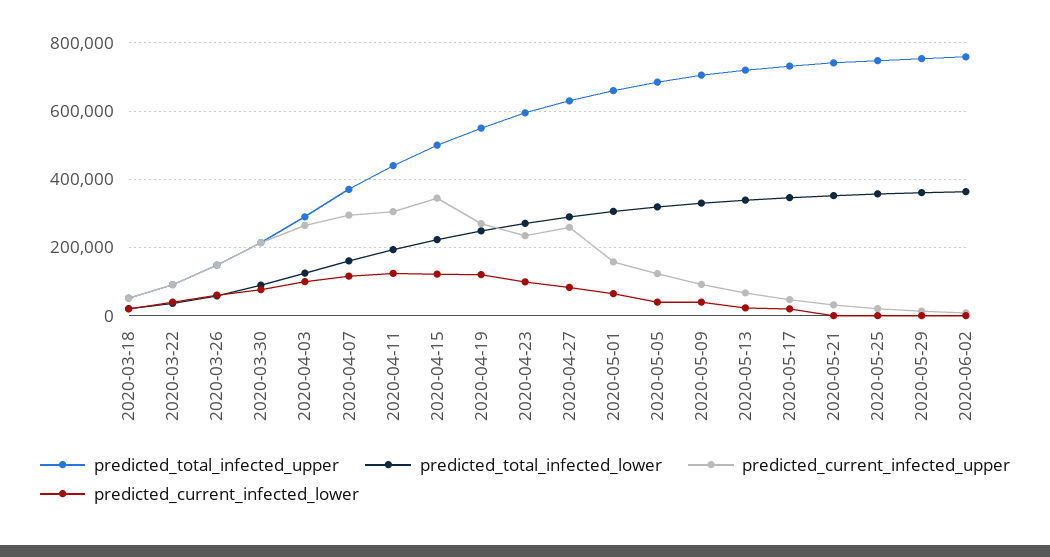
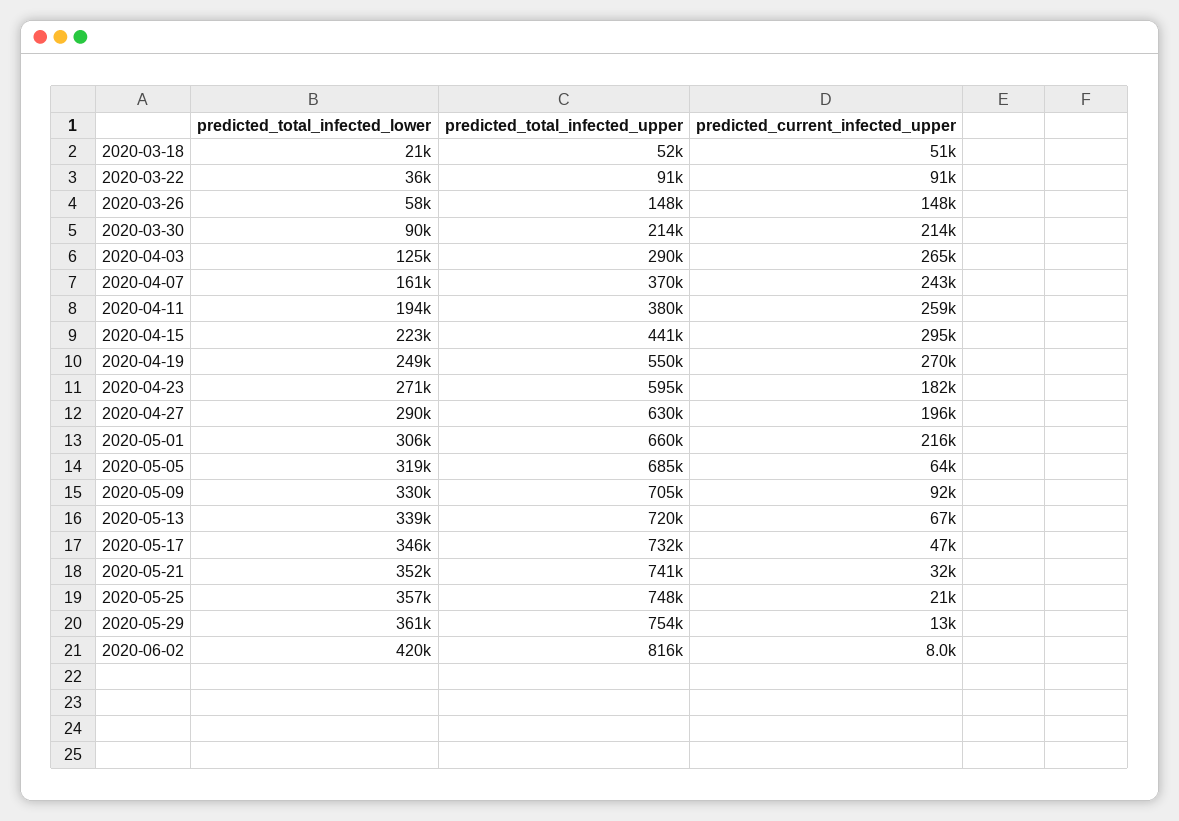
  {
    "predicted_total_infected_upper": {
      "2020-03-18": 52000,
      "2020-03-22": 91000,
      "2020-03-26": 148000,
      "2020-03-30": 214000,
      "2020-04-03": 290000,
      "2020-04-07": 370000,
-     "2020-04-11": 440000,
+     "2020-04-11": 380000,
-     "2020-04-15": 500000,
+     "2020-04-15": 441000,
      "2020-04-19": 550000,
      "2020-04-23": 595000,
      "2020-04-27": 630000,
      "2020-05-01": 660000,
      "2020-05-05": 685000,
      "2020-05-09": 705000,
      "2020-05-13": 720000,
      "2020-05-17": 732000,
      "2020-05-21": 741000,
      "2020-05-25": 748000,
      "2020-05-29": 754000,
-     "2020-06-02": 760000
+     "2020-06-02": 816000
    },
    "predicted_total_infected_lower": {
      "2020-03-18": 21000,
      "2020-03-22": 36000,
      "2020-03-26": 58000,
      "2020-03-30": 90000,
      "2020-04-03": 125000,
      "2020-04-07": 161000,
      "2020-04-11": 194000,
      "2020-04-15": 223000,
      "2020-04-19": 249000,
      "2020-04-23": 271000,
      "2020-04-27": 290000,
      "2020-05-01": 306000,
      "2020-05-05": 319000,
      "2020-05-09": 330000,
      "2020-05-13": 339000,
      "2020-05-17": 346000,
      "2020-05-21": 352000,
      "2020-05-25": 357000,
      "2020-05-29": 361000,
-     "2020-06-02": 360000
+     "2020-06-02": 420000
    },
    "predicted_current_infected_upper": {
      "2020-03-18": 51000,
      "2020-03-22": 91000,
      "2020-03-26": 148000,
      "2020-03-30": 214000,
      "2020-04-03": 265000,
-     "2020-04-07": 300000,
+     "2020-04-07": 243000,
-     "2020-04-11": 300000,
+     "2020-04-11": 259000,
-     "2020-04-15": 340000,
+     "2020-04-15": 295000,
      "2020-04-19": 270000,
-     "2020-04-23": 240000,
+     "2020-04-23": 182000,
-     "2020-04-27": 260000,
+     "2020-04-27": 196000,
-     "2020-05-01": 160000,
+     "2020-05-01": 216000,
-     "2020-05-05": 120000,
+     "2020-05-05": 64000,
      "2020-05-09": 92000,
      "2020-05-13": 67000,
      "2020-05-17": 47000,
      "2020-05-21": 32000,
      "2020-05-25": 21000,
      "2020-05-29": 13000,
      "2020-06-02": 8000
-   },
+   }
-   "predicted_current_infected_lower": {
-     "2020-03-18": 20000,
-     "2020-03-22": 40000,
-     "2020-03-26": 60000,
-     "2020-03-30": 80000,
-     "2020-04-03": 100000,
-     "2020-04-07": 120000,
-     "2020-04-11": 120000,
-     "2020-04-15": 120000,
-     "2020-04-19": 120000,
-     "2020-04-23": 100000,
-     "2020-04-27": 80000,
-     "2020-05-01": 60000,
-     "2020-05-05": 40000,
-     "2020-05-09": 40000,
-     "2020-05-13": 20000,
-     "2020-05-17": 20000,
-     "2020-05-21": 0,
-     "2020-05-25": 0,
-     "2020-05-29": 0,
-     "2020-06-02": 0
-   }
  }

